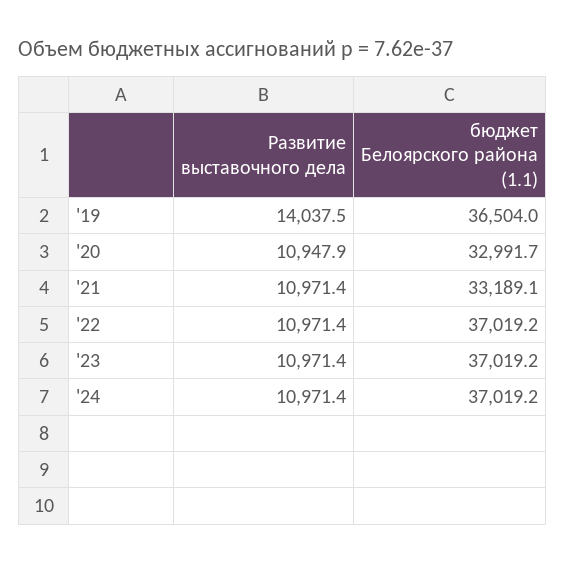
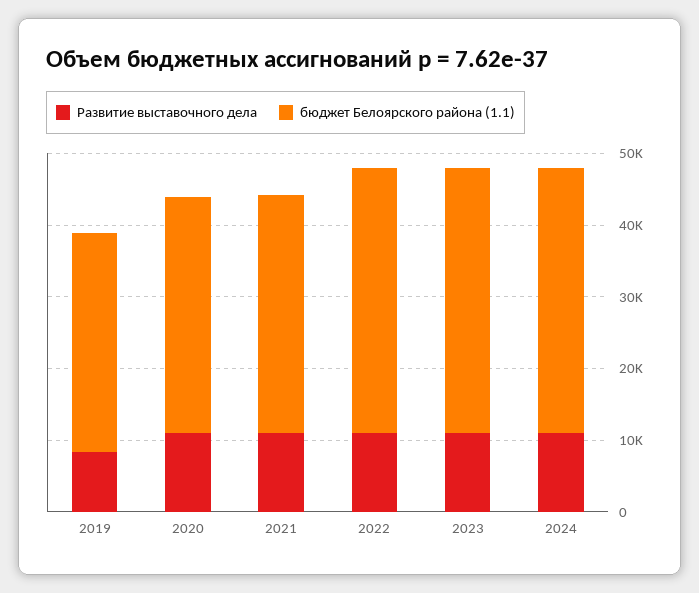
  {
    "Развитие выставочного дела": {
-     "'19": 14037.5,
+     "'19": 8000,
      "'20": 10947.9,
      "'21": 10971.4,
      "'22": 10971.4,
      "'23": 10971.4,
      "'24": 10971.4
    },
    "бюджет Белоярского района (1.1)": {
-     "'19": 36504,
+     "'19": 30000,
      "'20": 32991.7,
      "'21": 33189.1,
      "'22": 37019.2,
      "'23": 37019.2,
      "'24": 37019.2
    }
  }

